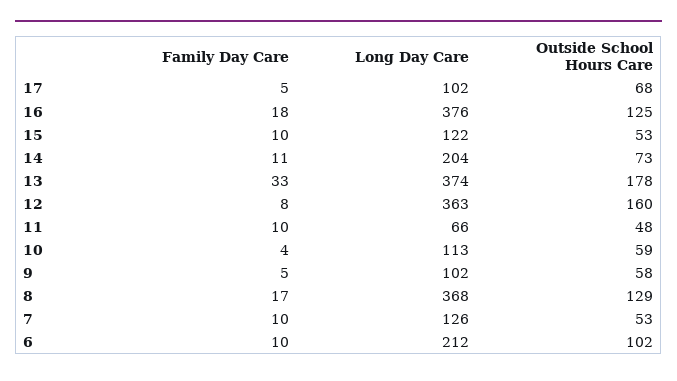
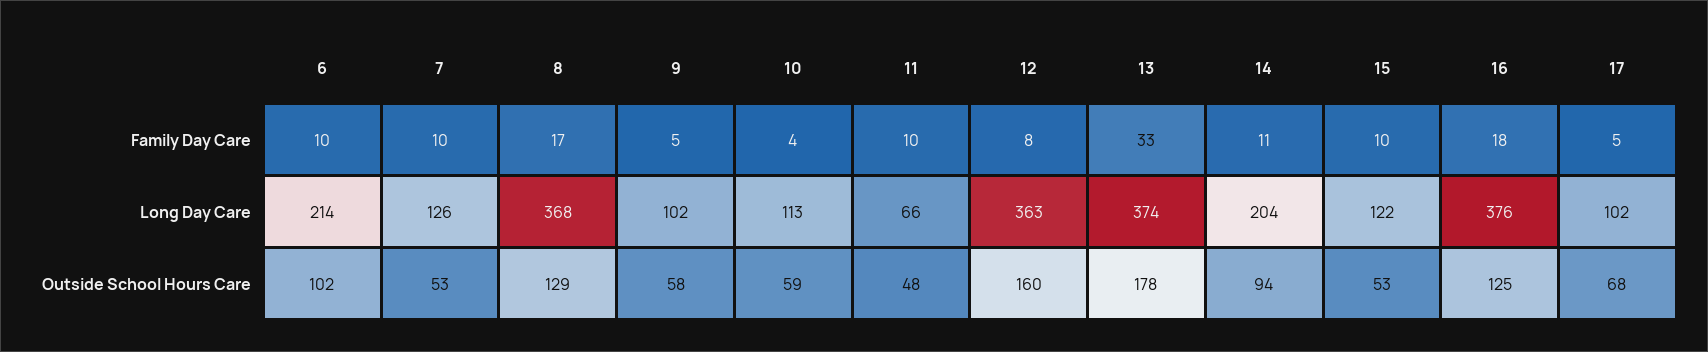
  {
    "Family Day Care": {
      "17": 5,
      "16": 18,
      "15": 10,
      "14": 11,
      "13": 33,
      "12": 8,
      "11": 10,
      "10": 4,
      "9": 5,
      "8": 17,
      "7": 10,
      "6": 10
    },
    "Long Day Care": {
      "17": 102,
      "16": 376,
      "15": 122,
      "14": 204,
      "13": 374,
      "12": 363,
      "11": 66,
      "10": 113,
      "9": 102,
      "8": 368,
      "7": 126,
-     "6": 212
+     "6": 214
    },
    "Outside School Hours Care": {
      "17": 68,
      "16": 125,
      "15": 53,
-     "14": 73,
+     "14": 94,
      "13": 178,
      "12": 160,
      "11": 48,
      "10": 59,
      "9": 58,
      "8": 129,
      "7": 53,
      "6": 102
    }
  }

